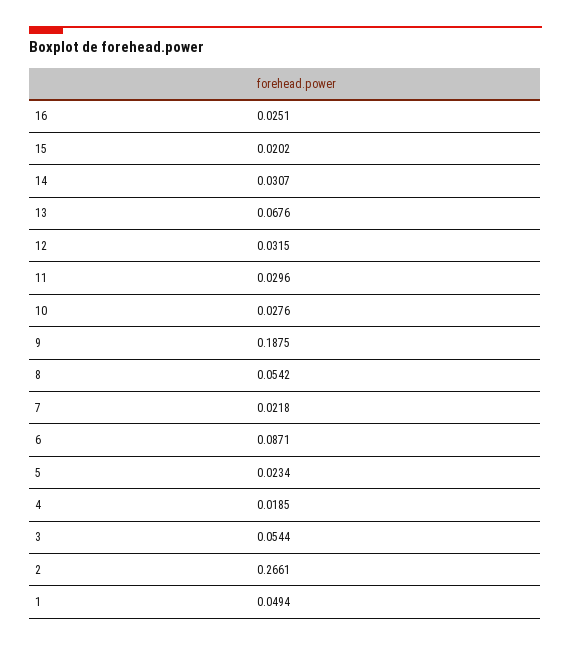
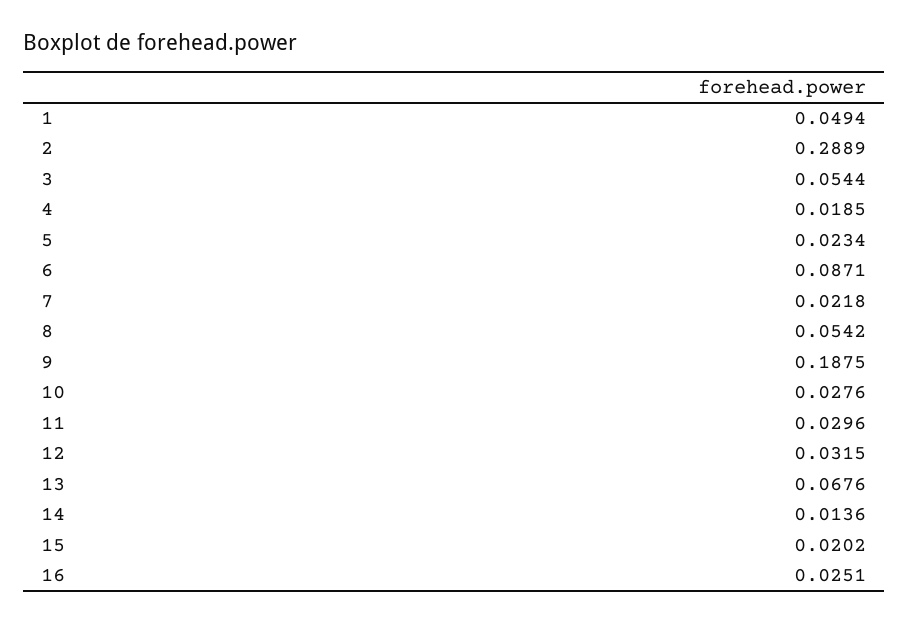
  {
    "16": 0.0251,
    "15": 0.0202,
-   "14": 0.0307,
+   "14": 0.0136,
    "13": 0.0676,
    "12": 0.0315,
    "11": 0.0296,
    "10": 0.0276,
    "9": 0.1875,
    "8": 0.0542,
    "7": 0.0218,
    "6": 0.0871,
    "5": 0.0234,
    "4": 0.0185,
    "3": 0.0544,
-   "2": 0.2661,
+   "2": 0.2889,
    "1": 0.0494
  }

